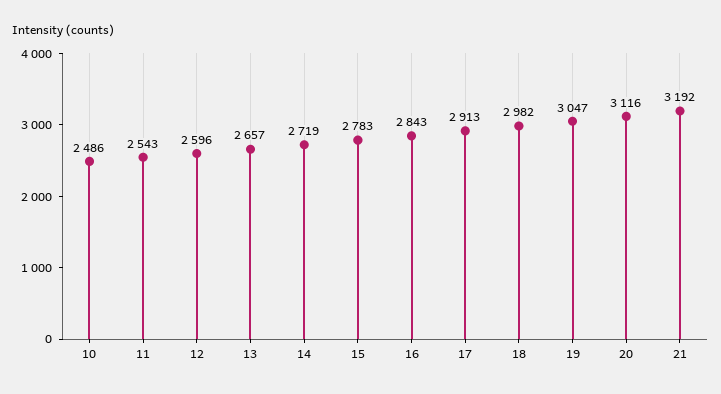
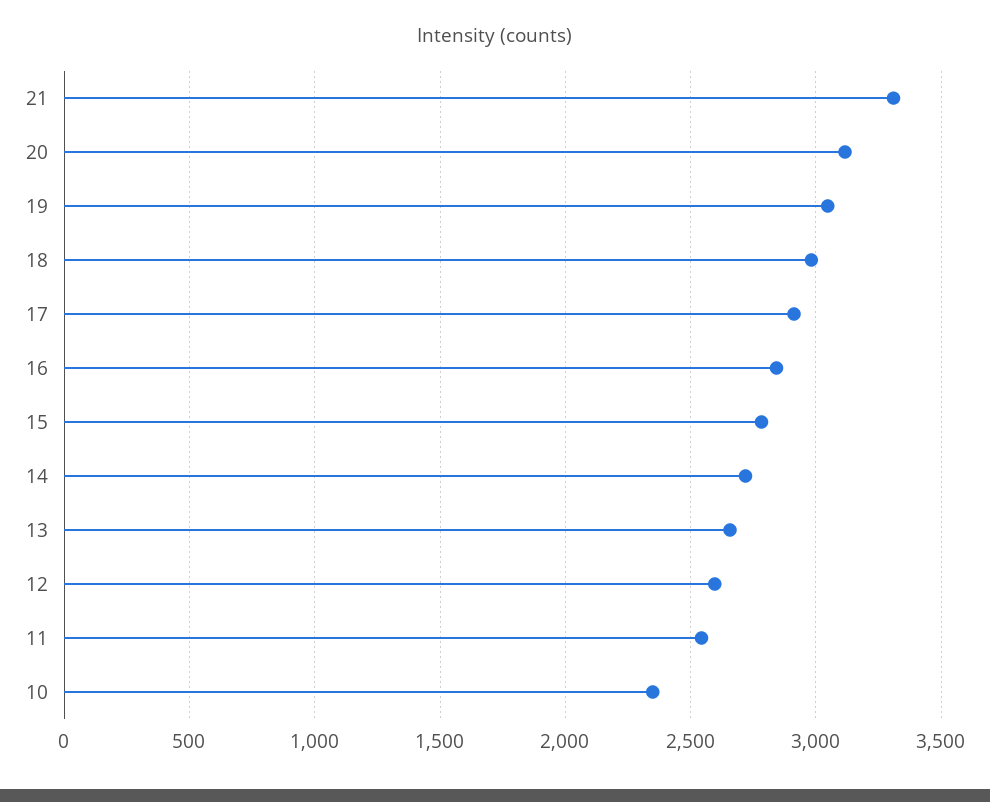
  {
-   "10": 2486,
+   "10": 2350,
    "11": 2543,
    "12": 2596,
    "13": 2657,
    "14": 2719,
    "15": 2783,
    "16": 2843,
    "17": 2913,
    "18": 2982,
    "19": 3047,
    "20": 3116,
-   "21": 3192
+   "21": 3300
  }

